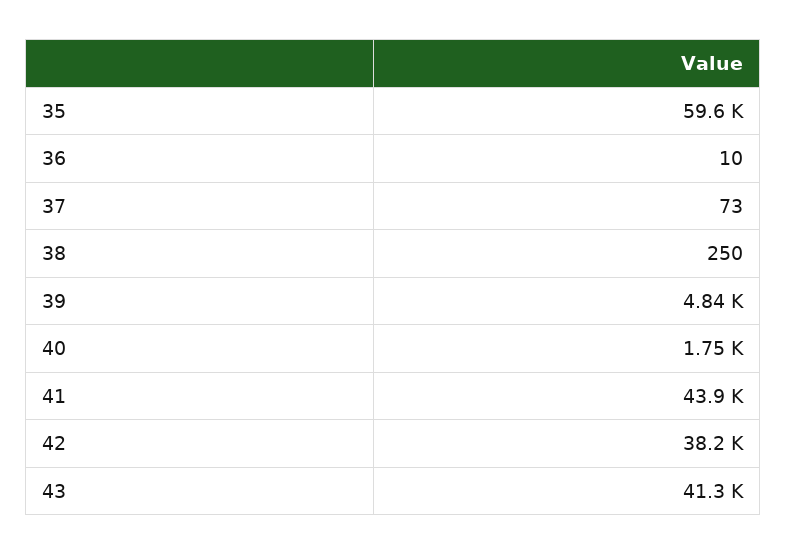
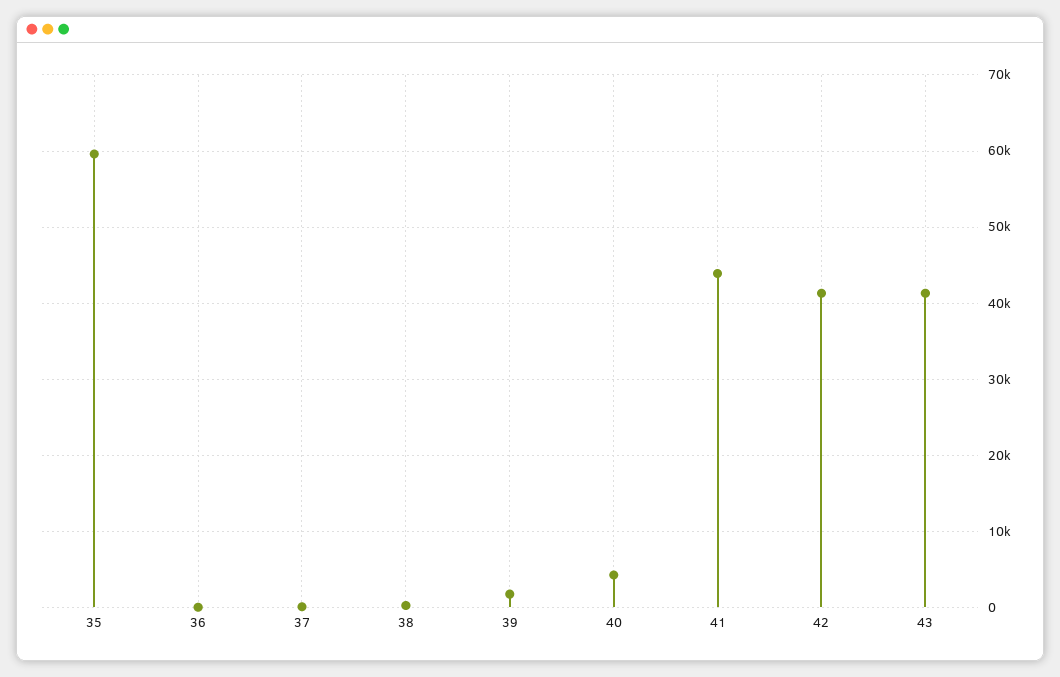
  {
    "35": 59600,
    "36": 10,
    "37": 73,
    "38": 250,
-   "39": 4840,
+   "39": 2000,
-   "40": 1750,
+   "40": 4000,
    "41": 43900,
-   "42": 38200,
+   "42": 41000,
    "43": 41300
  }

